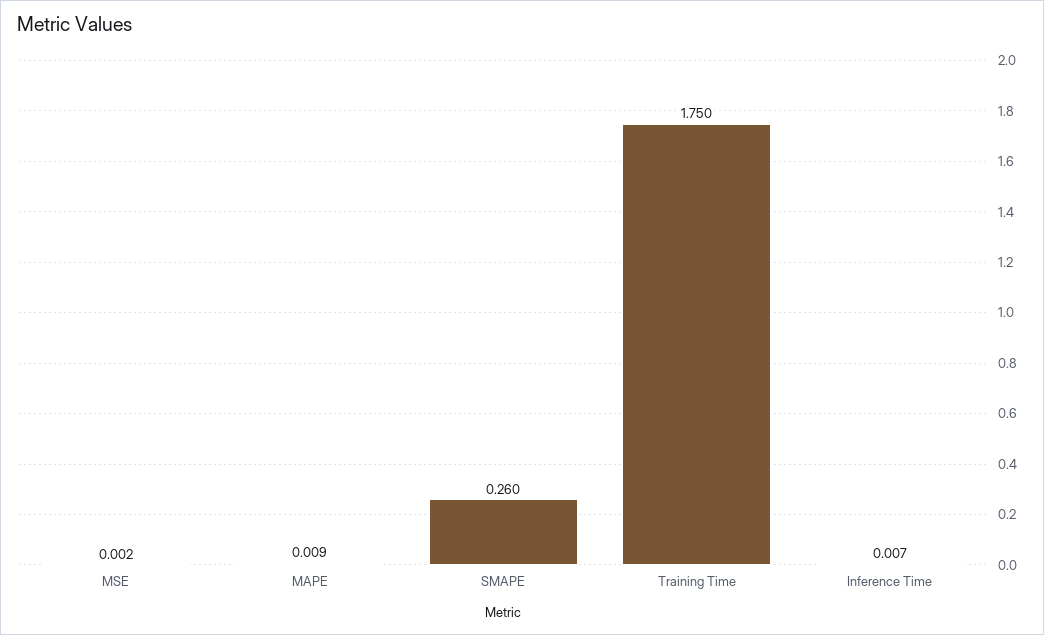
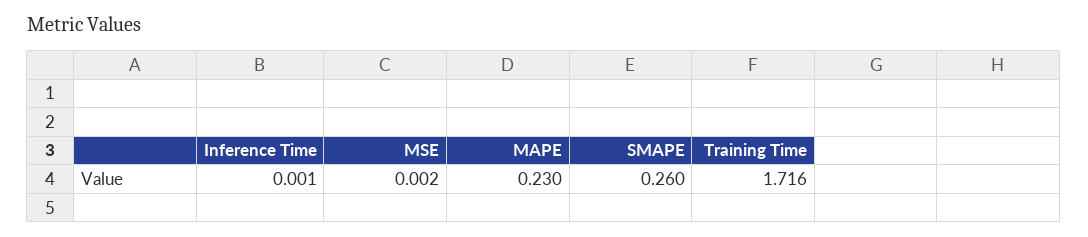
  {
    "MSE": 0.002,
-   "MAPE": 0.009,
+   "MAPE": 0.23,
    "SMAPE": 0.26,
-   "Training Time": 1.75,
+   "Training Time": 1.716,
-   "Inference Time": 0.007
+   "Inference Time": 0.001
  }

